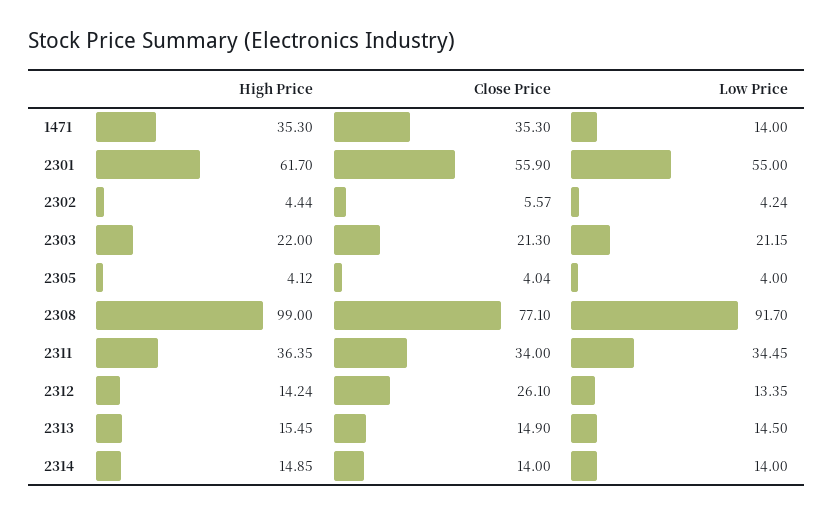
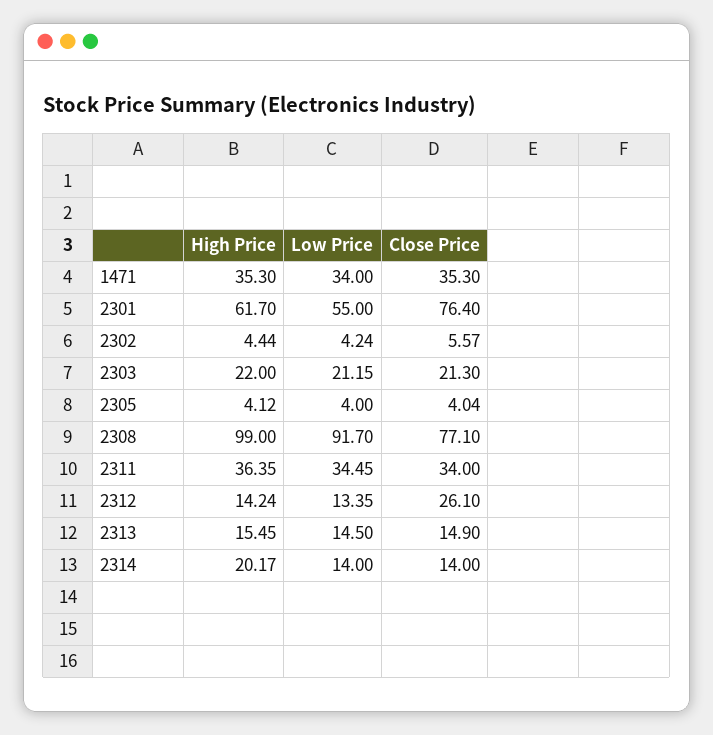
  {
    "High Price": {
      "1471": 35.3,
      "2301": 61.7,
      "2302": 4.44,
      "2303": 22,
      "2305": 4.12,
      "2308": 99,
      "2311": 36.35,
      "2312": 14.24,
      "2313": 15.45,
-     "2314": 14.85
+     "2314": 20.17
    },
    "Close Price": {
      "1471": 35.3,
-     "2301": 55.9,
+     "2301": 76.4,
      "2302": 5.57,
      "2303": 21.3,
      "2305": 4.04,
      "2308": 77.1,
      "2311": 34,
      "2312": 26.1,
      "2313": 14.9,
      "2314": 14
    },
    "Low Price": {
-     "1471": 14,
+     "1471": 34,
      "2301": 55,
      "2302": 4.24,
      "2303": 21.15,
      "2305": 4,
      "2308": 91.7,
      "2311": 34.45,
      "2312": 13.35,
      "2313": 14.5,
      "2314": 14
    }
  }

